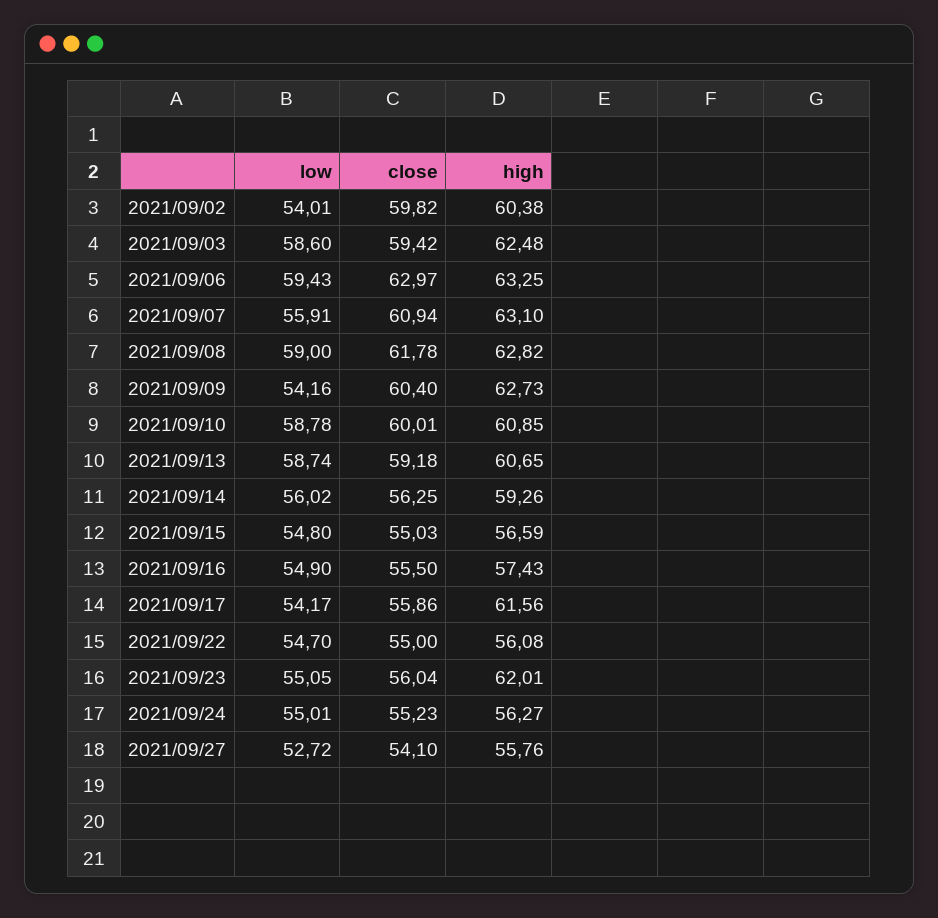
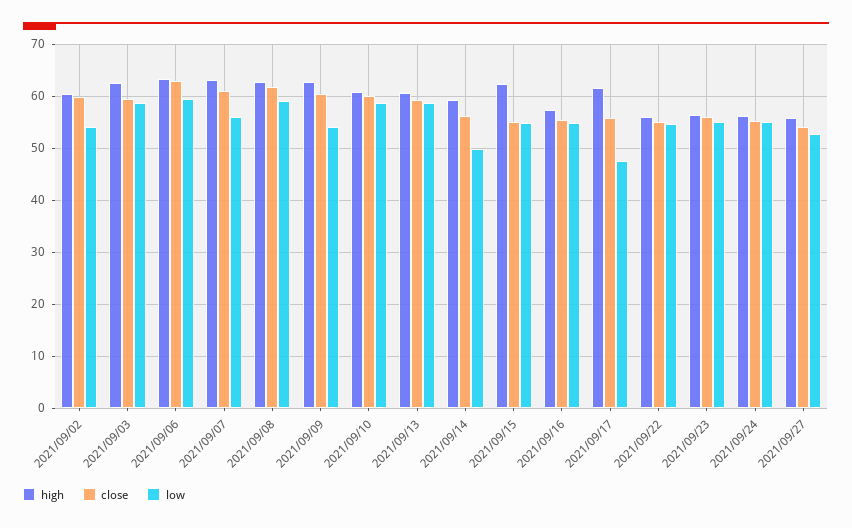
  {
    "low": {
      "2021/09/02": 54.01,
      "2021/09/03": 58.6,
      "2021/09/06": 59.43,
      "2021/09/07": 55.91,
      "2021/09/08": 59,
      "2021/09/09": 54.16,
      "2021/09/10": 58.78,
      "2021/09/13": 58.74,
-     "2021/09/14": 56.02,
+     "2021/09/14": 50,
      "2021/09/15": 54.8,
      "2021/09/16": 54.9,
-     "2021/09/17": 54.17,
+     "2021/09/17": 48,
      "2021/09/22": 54.7,
      "2021/09/23": 55.05,
      "2021/09/24": 55.01,
      "2021/09/27": 52.72
    },
    "close": {
      "2021/09/02": 59.82,
      "2021/09/03": 59.42,
      "2021/09/06": 62.97,
      "2021/09/07": 60.94,
      "2021/09/08": 61.78,
      "2021/09/09": 60.4,
      "2021/09/10": 60.01,
      "2021/09/13": 59.18,
      "2021/09/14": 56.25,
      "2021/09/15": 55.03,
      "2021/09/16": 55.5,
      "2021/09/17": 55.86,
      "2021/09/22": 55,
      "2021/09/23": 56.04,
      "2021/09/24": 55.23,
      "2021/09/27": 54.1
    },
    "high": {
      "2021/09/02": 60.38,
      "2021/09/03": 62.48,
      "2021/09/06": 63.25,
      "2021/09/07": 63.1,
      "2021/09/08": 62.82,
      "2021/09/09": 62.73,
      "2021/09/10": 60.85,
      "2021/09/13": 60.65,
      "2021/09/14": 59.26,
-     "2021/09/15": 56.59,
+     "2021/09/15": 62,
      "2021/09/16": 57.43,
      "2021/09/17": 61.56,
      "2021/09/22": 56.08,
-     "2021/09/23": 62.01,
+     "2021/09/23": 56,
      "2021/09/24": 56.27,
      "2021/09/27": 55.76
    }
  }

